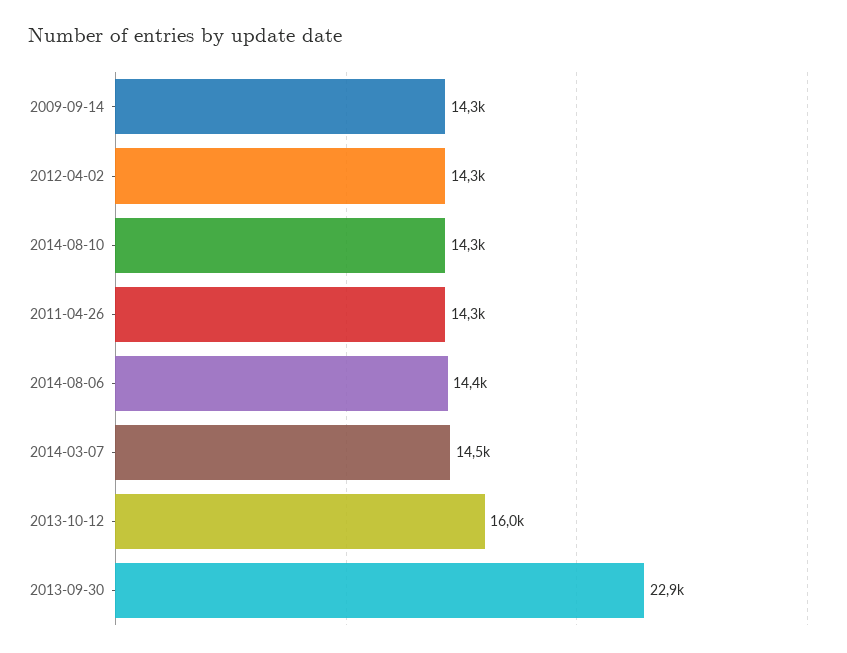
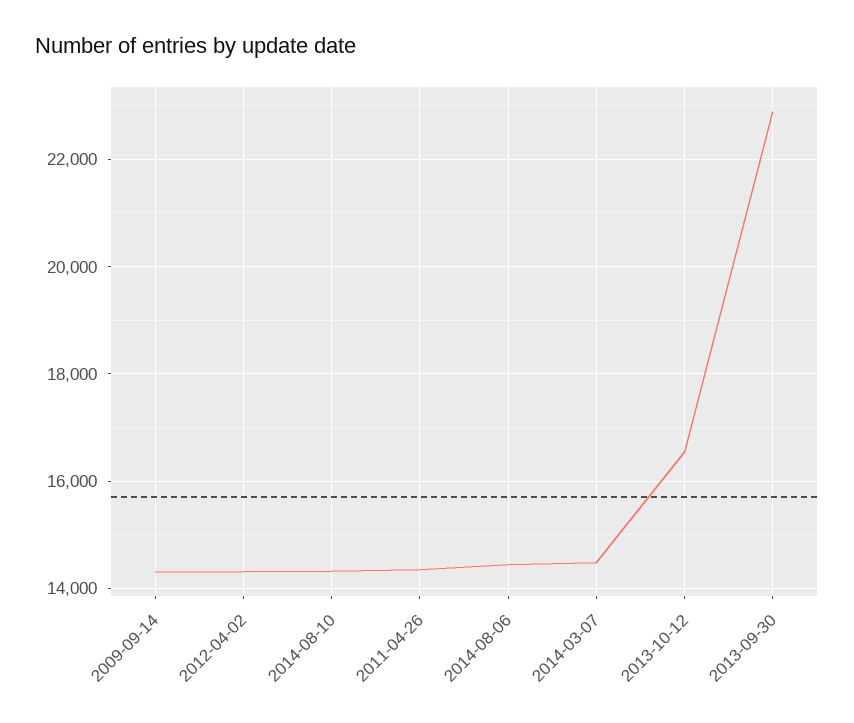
  {
    "2009-09-14": 14300,
    "2012-04-02": 14300,
    "2014-08-10": 14300,
    "2011-04-26": 14300,
    "2014-08-06": 14400,
    "2014-03-07": 14500,
-   "2013-10-12": 16000,
+   "2013-10-12": 16600,
    "2013-09-30": 22900
  }

